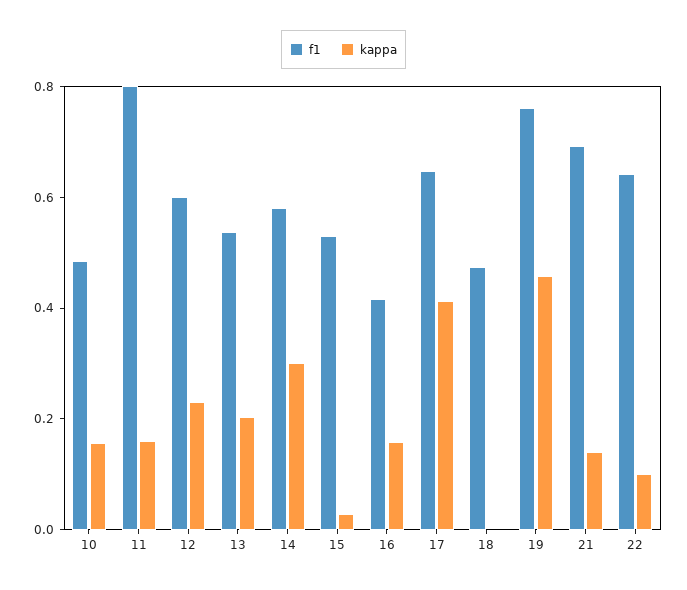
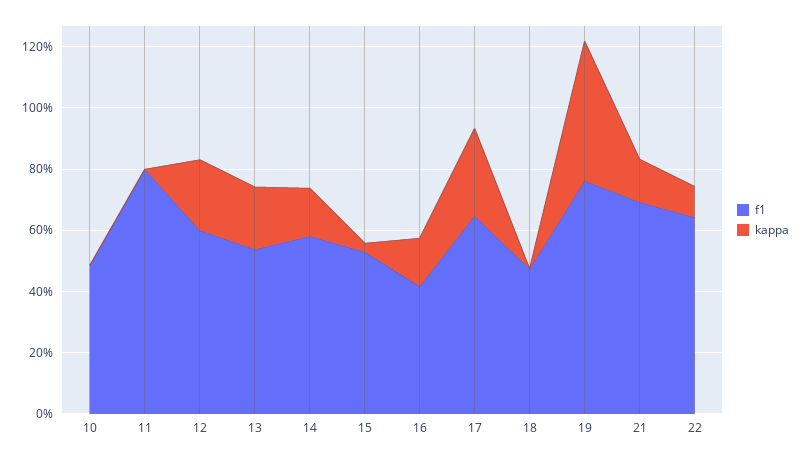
  {
    "f1": {
      "10": 0.5,
      "11": 0.8,
      "12": 0.6,
      "13": 0.55,
      "14": 0.6,
      "15": 0.55,
      "16": 0.4,
      "17": 0.65,
      "18": 0.45,
      "19": 0.75,
      "21": 0.7,
      "22": 0.65
    },
    "kappa": {
-     "10": 0.15,
+     "10": 0,
-     "11": 0.15,
+     "11": 0,
      "12": 0.25,
      "13": 0.2,
-     "14": 0.3,
+     "14": 0.15,
      "15": 0.05,
      "16": 0.15,
-     "17": 0.4,
+     "17": 0.3,
      "18": 0,
      "19": 0.45,
      "21": 0.15,
      "22": 0.1
    }
  }

